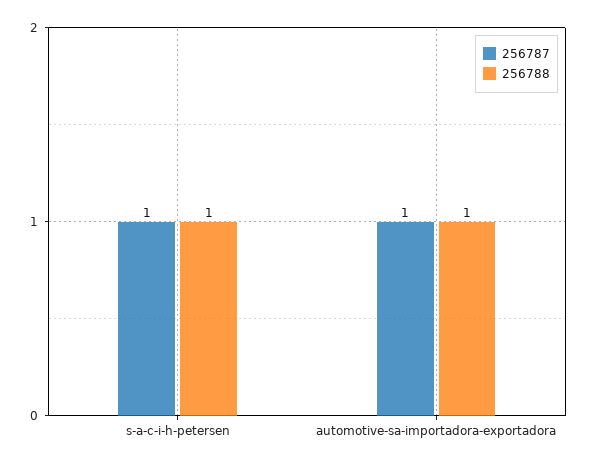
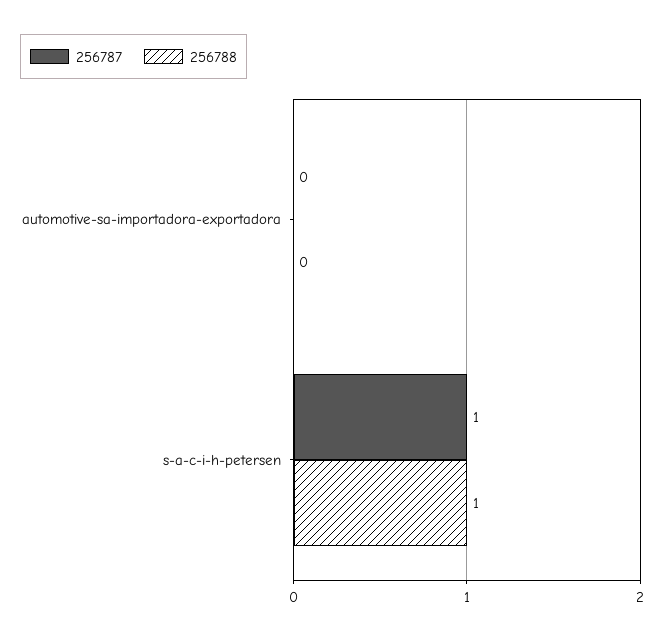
  {
    "256787": {
      "s-a-c-i-h-petersen": 1,
-     "automotive-sa-importadora-exportadora": 1
+     "automotive-sa-importadora-exportadora": 0
    },
    "256788": {
      "s-a-c-i-h-petersen": 1,
-     "automotive-sa-importadora-exportadora": 1
+     "automotive-sa-importadora-exportadora": 0
    }
  }

